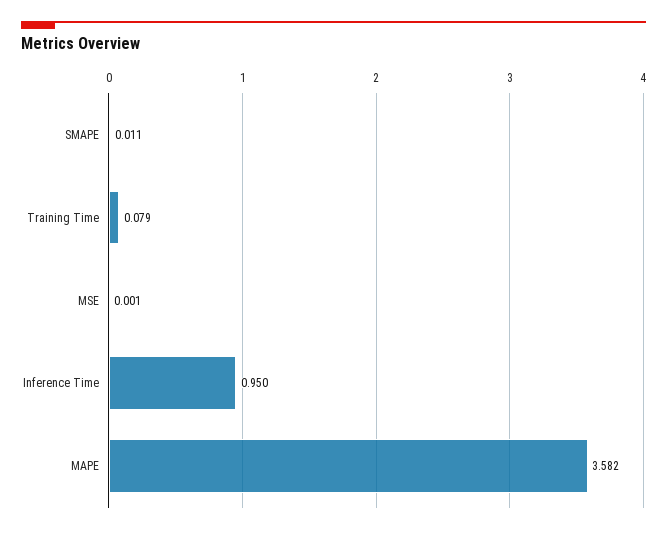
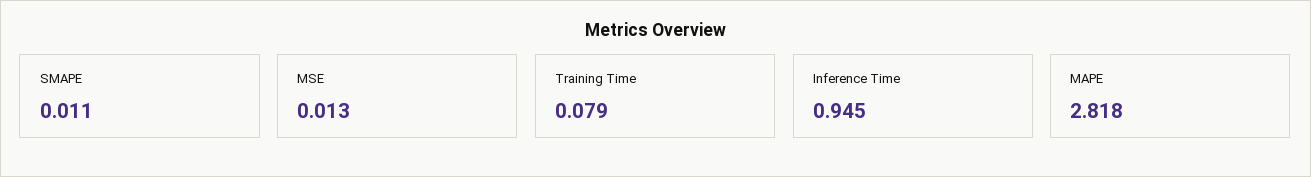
  {
    "SMAPE": 0.011,
    "Training Time": 0.079,
-   "MSE": 0.001,
+   "MSE": 0.013,
-   "Inference Time": 0.95,
+   "Inference Time": 0.945,
-   "MAPE": 3.582
+   "MAPE": 2.818
  }

